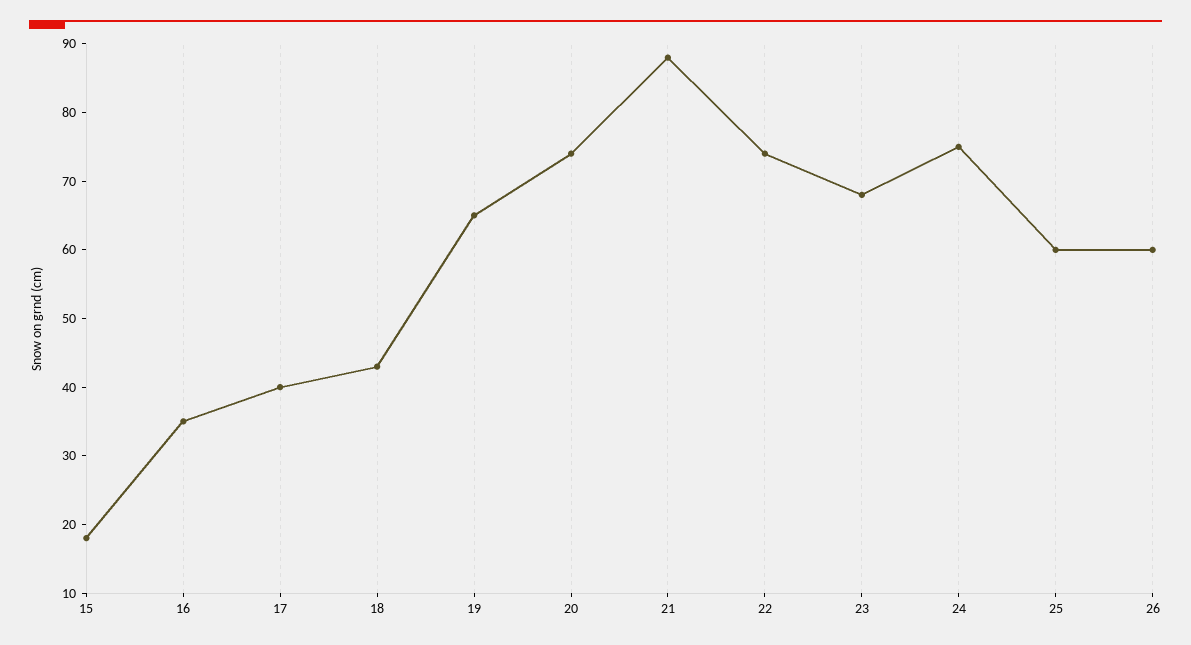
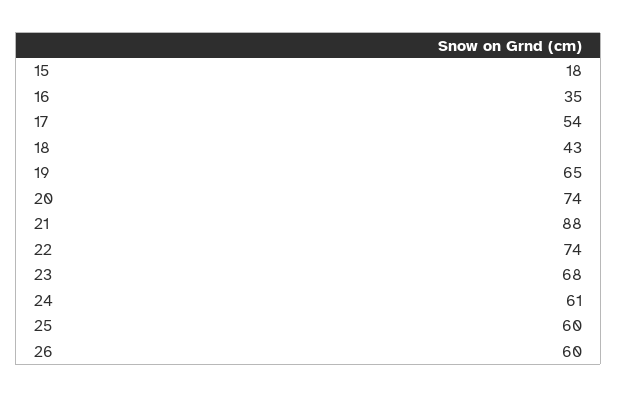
  {
    "15": 18,
    "16": 35,
-   "17": 40,
+   "17": 54,
    "18": 43,
    "19": 65,
    "20": 74,
    "21": 88,
    "22": 74,
    "23": 68,
-   "24": 75,
+   "24": 61,
    "25": 60,
    "26": 60
  }

